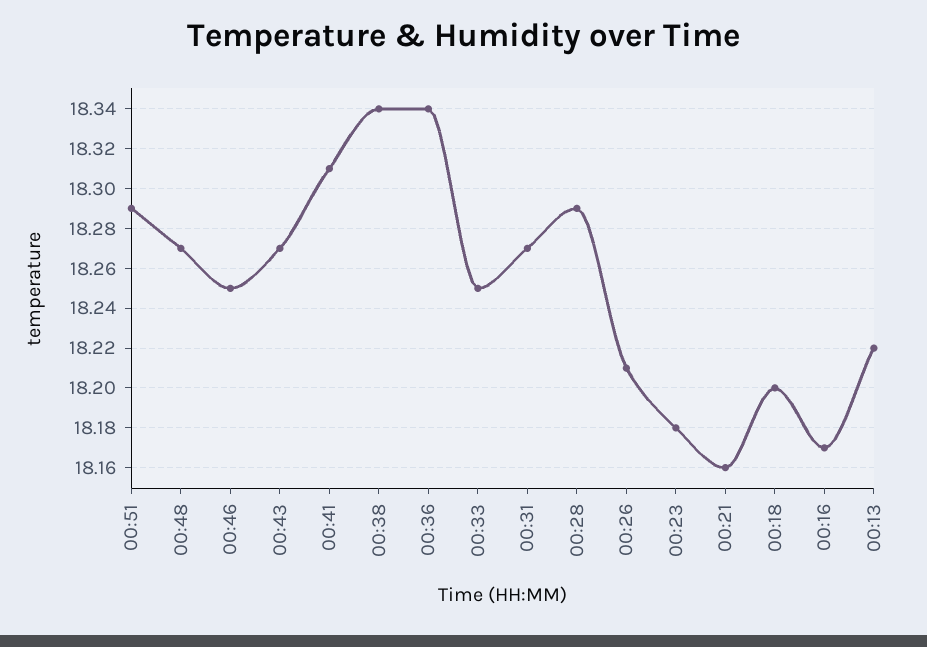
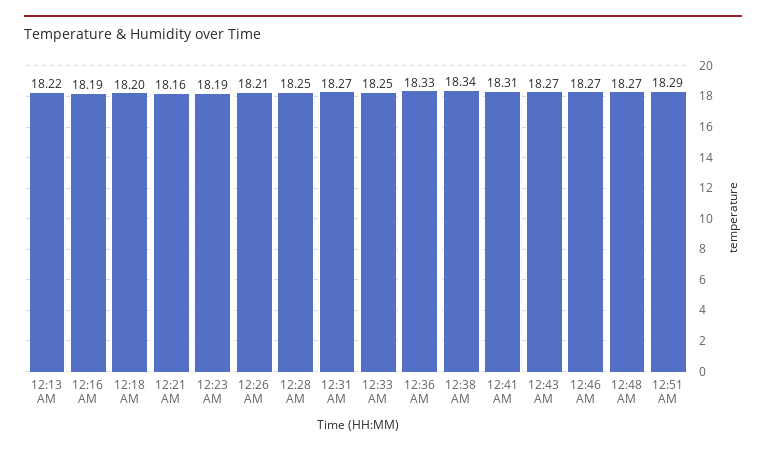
  {
    "00:51": 18.29,
    "00:48": 18.27,
-   "00:46": 18.25,
+   "00:46": 18.27,
    "00:43": 18.27,
    "00:41": 18.31,
    "00:38": 18.34,
-   "00:36": 18.34,
+   "00:36": 18.33,
    "00:33": 18.25,
    "00:31": 18.27,
-   "00:28": 18.29,
+   "00:28": 18.25,
    "00:26": 18.21,
-   "00:23": 18.18,
+   "00:23": 18.19,
    "00:21": 18.16,
    "00:18": 18.2,
-   "00:16": 18.17,
+   "00:16": 18.19,
    "00:13": 18.22
  }

